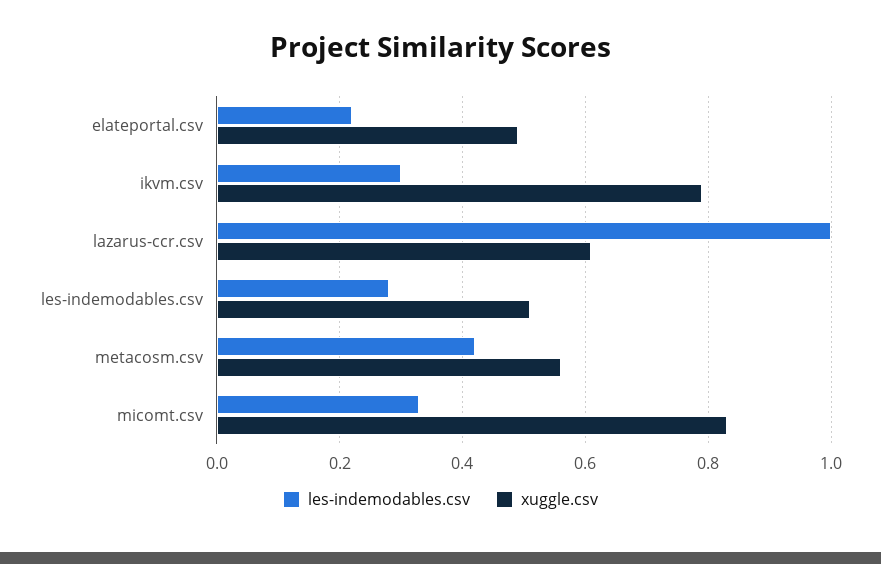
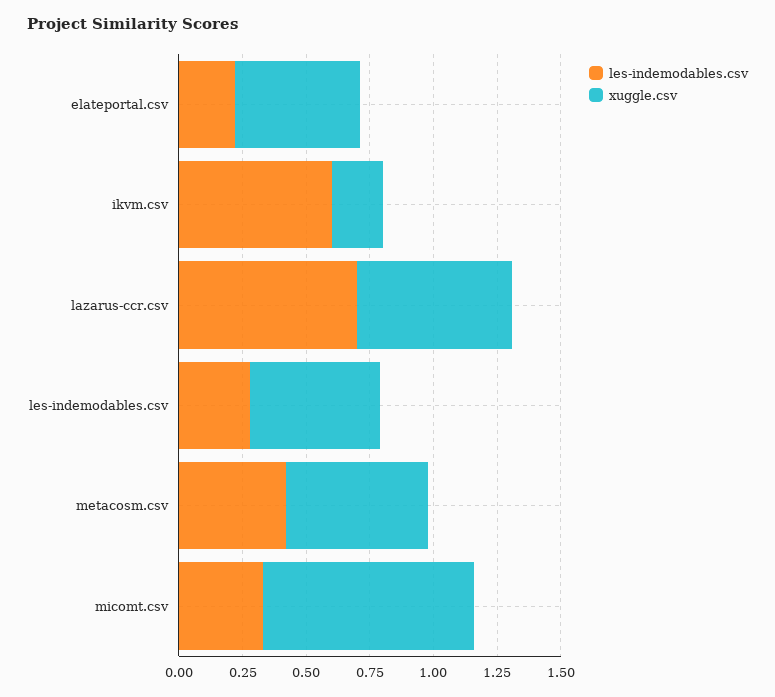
  {
    "les-indemodables.csv": {
      "elateportal.csv": 0.2,
-     "ikvm.csv": 0.3,
+     "ikvm.csv": 0.6,
-     "lazarus-ccr.csv": 1,
+     "lazarus-ccr.csv": 0.7,
      "les-indemodables.csv": 0.3,
      "metacosm.csv": 0.4,
      "micomt.csv": 0.35
    },
    "xuggle.csv": {
      "elateportal.csv": 0.5,
-     "ikvm.csv": 0.8,
+     "ikvm.csv": 0.2,
      "lazarus-ccr.csv": 0.6,
      "les-indemodables.csv": 0.5,
      "metacosm.csv": 0.55,
      "micomt.csv": 0.85
    }
  }

